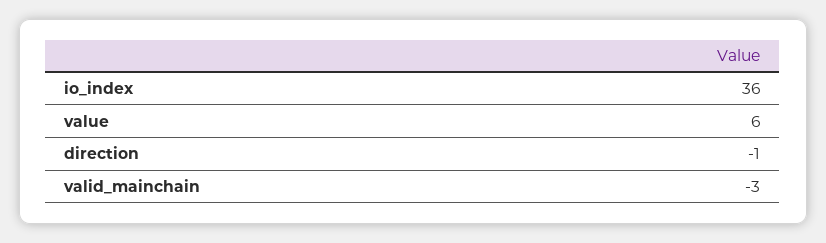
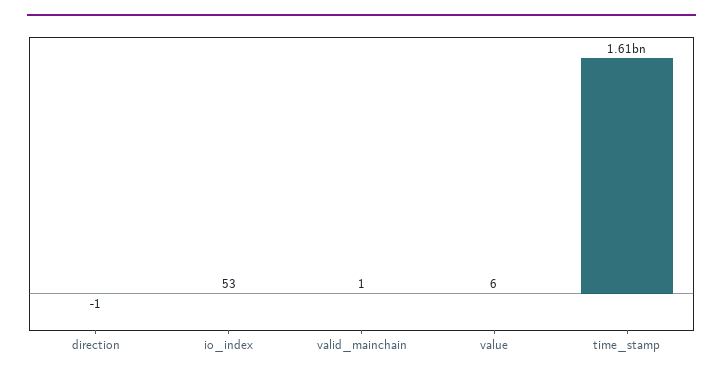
  {
-   "io_index": 36,
+   "io_index": 53,
    "value": 6,
    "direction": -1,
-   "valid_mainchain": -3
+   "valid_mainchain": 1,
+   "time_stamp": 1610000000
  }

